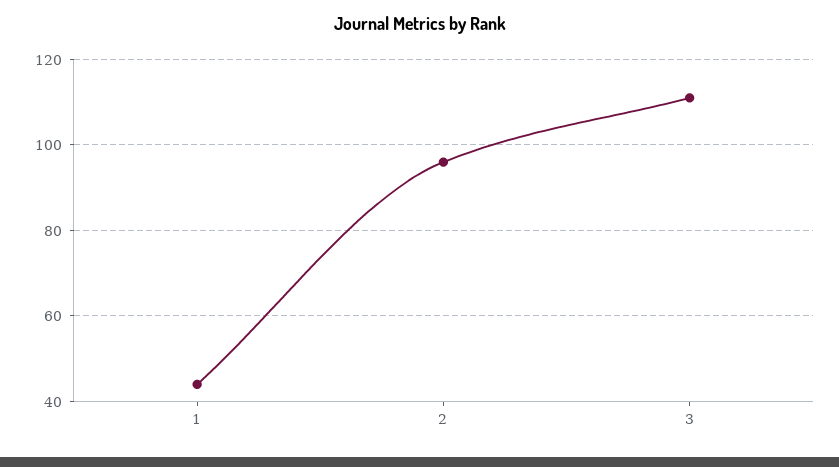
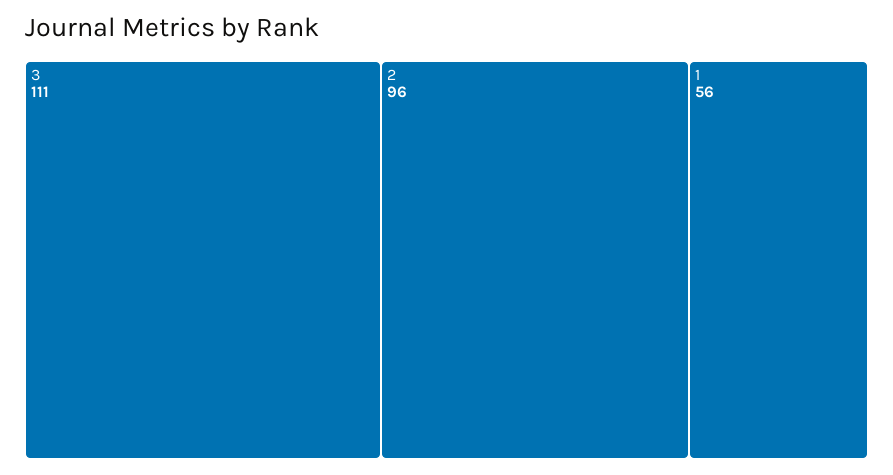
  {
-   "1": 45,
+   "1": 56,
    "2": 96,
    "3": 111
  }

